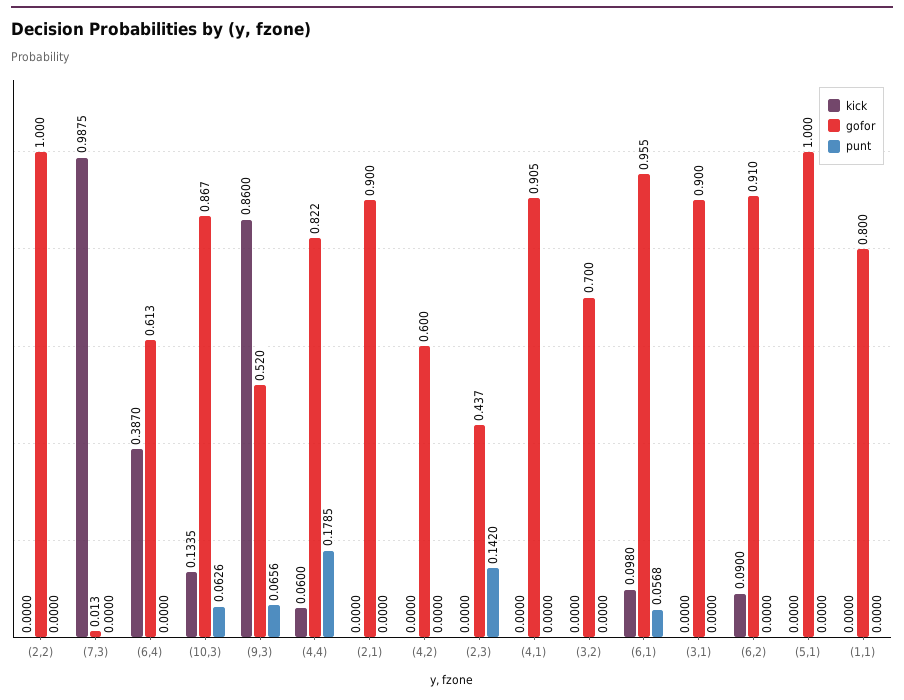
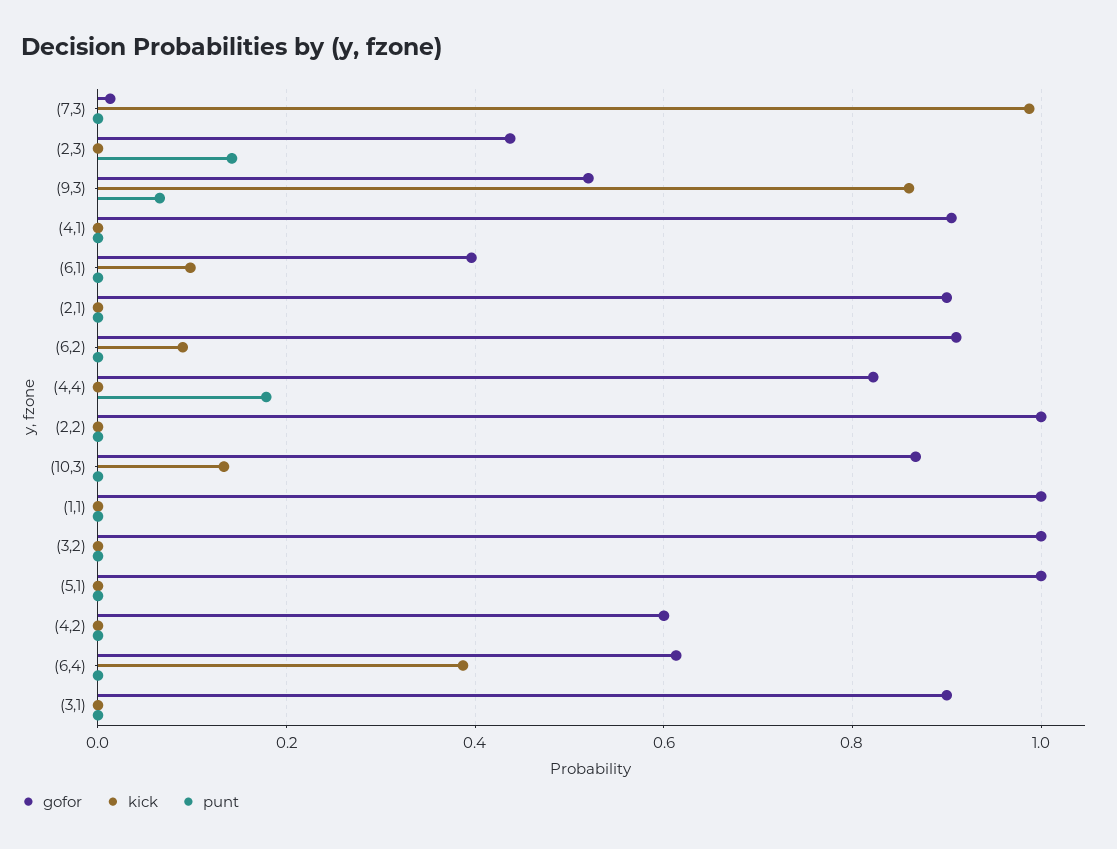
  {
    "kick": {
      "(2,2)": 0,
      "(7,3)": 0.9875,
      "(6,4)": 0.387,
      "(10,3)": 0.1335,
      "(9,3)": 0.86,
-     "(4,4)": 0.06,
+     "(4,4)": 0,
      "(2,1)": 0,
      "(4,2)": 0,
      "(2,3)": 0,
      "(4,1)": 0,
      "(3,2)": 0,
      "(6,1)": 0.098,
      "(3,1)": 0,
      "(6,2)": 0.09,
      "(5,1)": 0,
      "(1,1)": 0
    },
    "gofor": {
      "(2,2)": 1,
      "(7,3)": 0.013,
      "(6,4)": 0.613,
      "(10,3)": 0.867,
      "(9,3)": 0.52,
      "(4,4)": 0.822,
      "(2,1)": 0.9,
      "(4,2)": 0.6,
      "(2,3)": 0.437,
      "(4,1)": 0.905,
-     "(3,2)": 0.7,
+     "(3,2)": 1,
-     "(6,1)": 0.955,
+     "(6,1)": 0.4,
      "(3,1)": 0.9,
      "(6,2)": 0.91,
      "(5,1)": 1,
-     "(1,1)": 0.8
+     "(1,1)": 1
    },
    "punt": {
      "(2,2)": 0,
      "(7,3)": 0,
      "(6,4)": 0,
-     "(10,3)": 0.0626,
+     "(10,3)": 0,
      "(9,3)": 0.0656,
      "(4,4)": 0.1785,
      "(2,1)": 0,
      "(4,2)": 0,
      "(2,3)": 0.142,
      "(4,1)": 0,
      "(3,2)": 0,
-     "(6,1)": 0.0568,
+     "(6,1)": 0,
      "(3,1)": 0,
      "(6,2)": 0,
      "(5,1)": 0,
      "(1,1)": 0
    }
  }

